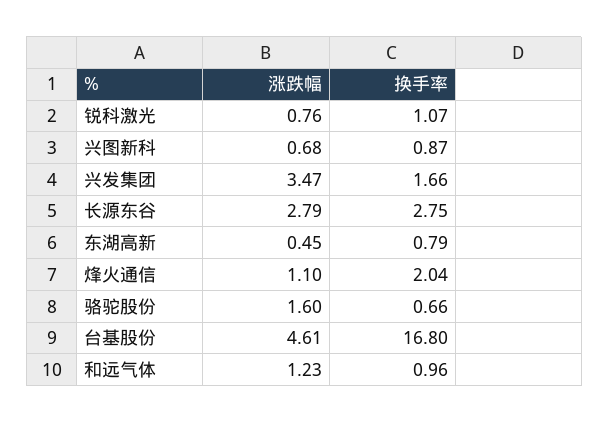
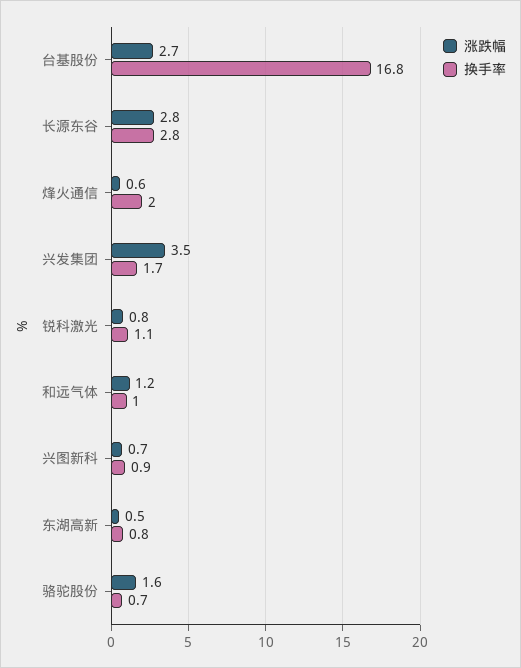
  {
    "涨跌幅": {
      "锐科激光": 0.76,
      "兴图新科": 0.68,
      "兴发集团": 3.47,
      "长源东谷": 2.79,
      "东湖高新": 0.45,
-     "烽火通信": 1.1,
+     "烽火通信": 0.6,
      "骆驼股份": 1.6,
-     "台基股份": 4.61,
+     "台基股份": 2.7,
      "和远气体": 1.23
    },
    "换手率": {
      "锐科激光": 1.07,
      "兴图新科": 0.87,
      "兴发集团": 1.66,
      "长源东谷": 2.75,
      "东湖高新": 0.79,
      "烽火通信": 2.04,
      "骆驼股份": 0.66,
      "台基股份": 16.8,
      "和远气体": 0.96
    }
  }

